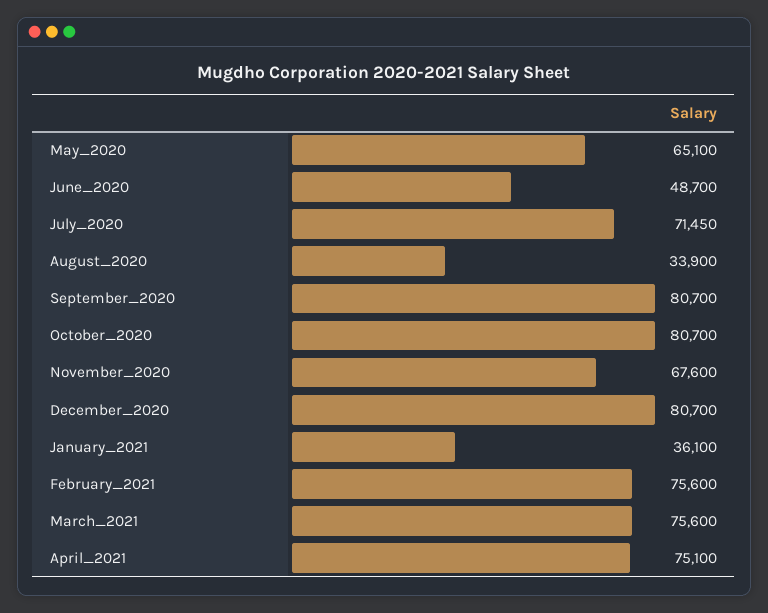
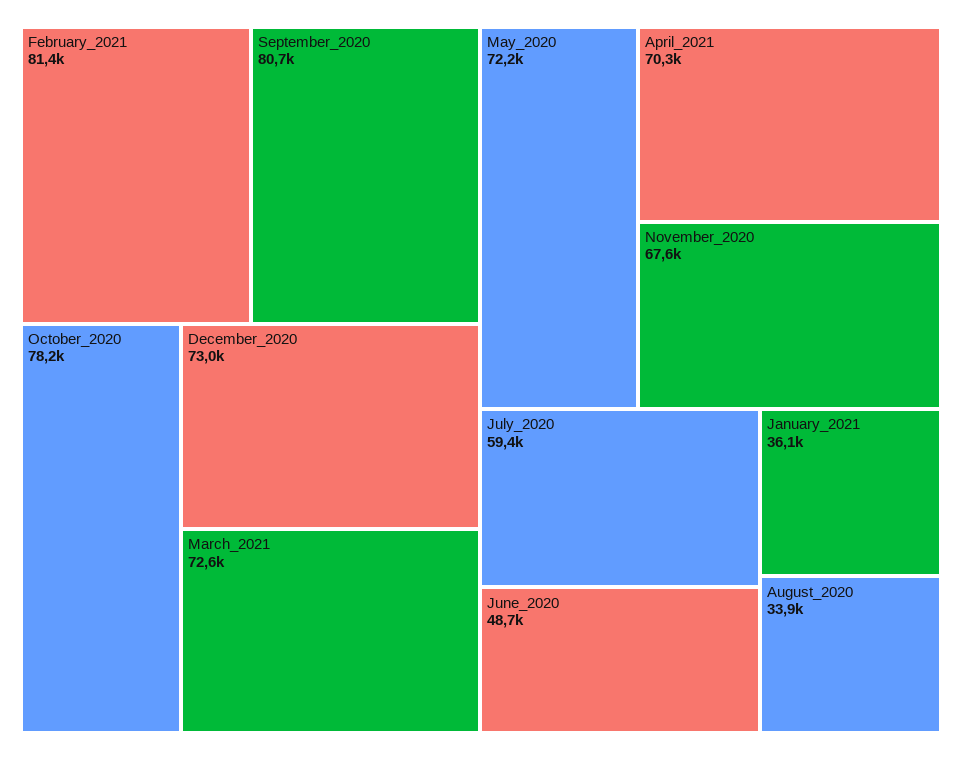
  {
-   "May_2020": 65100,
+   "May_2020": 72200,
    "June_2020": 48700,
-   "July_2020": 71450,
+   "July_2020": 59400,
    "August_2020": 33900,
    "September_2020": 80700,
-   "October_2020": 80700,
+   "October_2020": 78200,
    "November_2020": 67600,
-   "December_2020": 80700,
+   "December_2020": 73000,
    "January_2021": 36100,
-   "February_2021": 75600,
+   "February_2021": 81400,
-   "March_2021": 75600,
+   "March_2021": 72600,
-   "April_2021": 75100
+   "April_2021": 70300
  }

